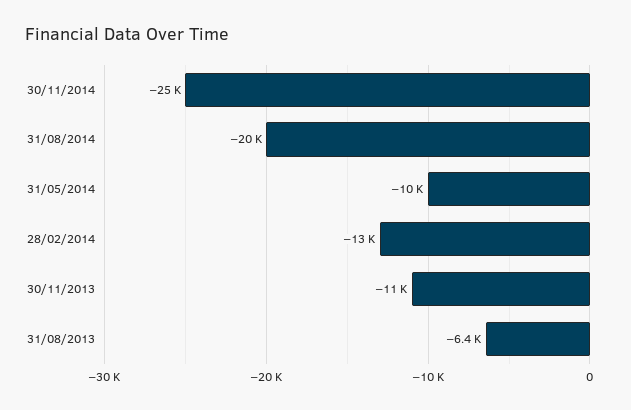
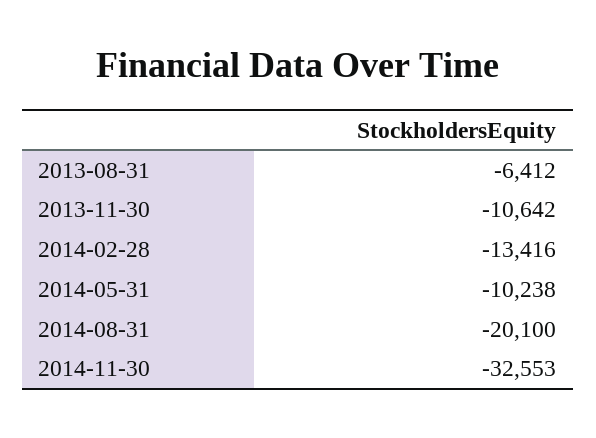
  {
-   "30/11/2014": -25000,
+   "30/11/2014": -32553,
    "31/08/2014": -20100,
    "31/05/2014": -10238,
    "28/02/2014": -13416,
    "30/11/2013": -10642,
    "31/08/2013": -6412
  }

